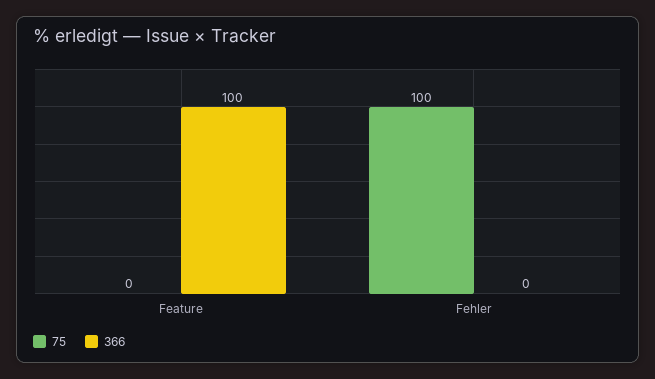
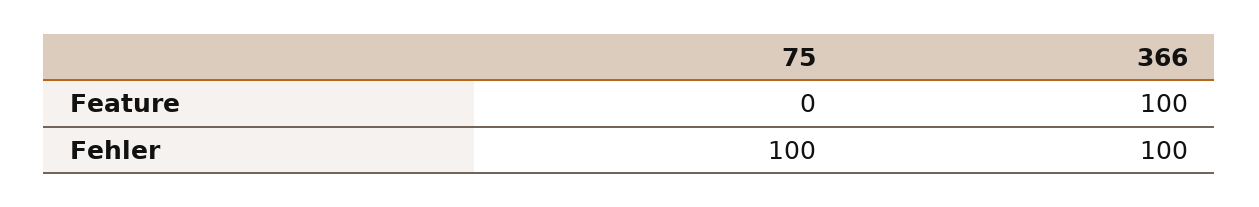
  {
    "75": {
      "Feature": 0,
      "Fehler": 100
    },
    "366": {
      "Feature": 100,
-     "Fehler": 0
+     "Fehler": 100
    }
  }

